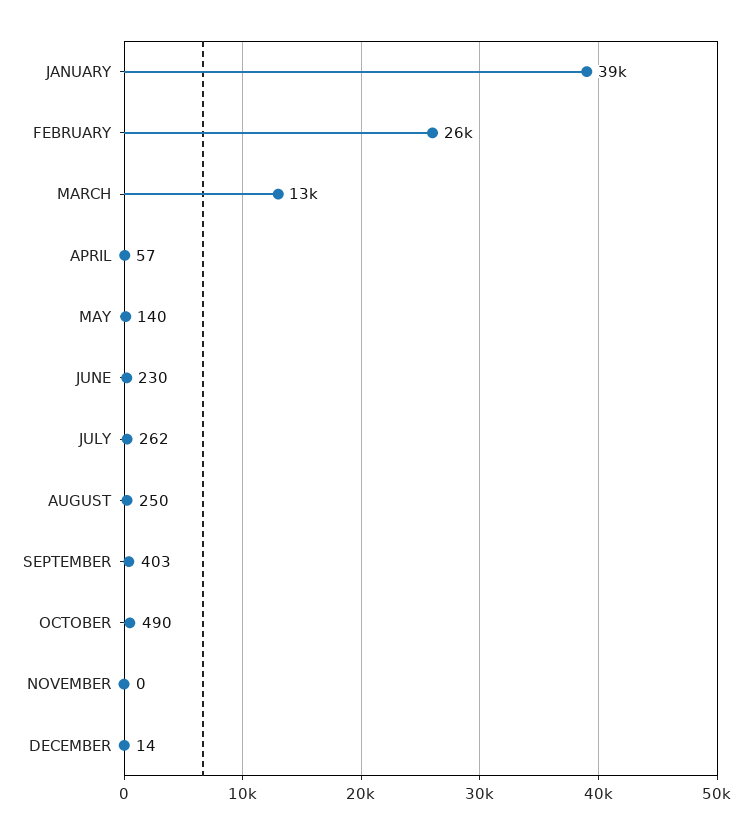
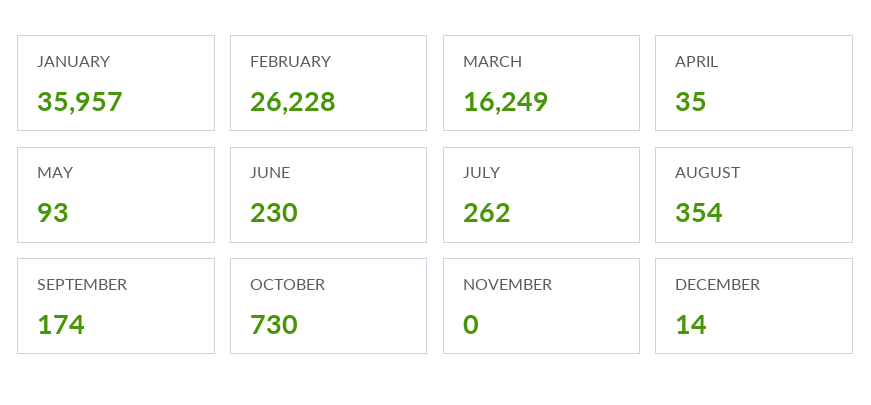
  {
-   "JANUARY": 39000,
+   "JANUARY": 35957,
    "FEBRUARY": 26228,
-   "MARCH": 13000,
+   "MARCH": 16249,
-   "APRIL": 57,
+   "APRIL": 35,
-   "MAY": 140,
+   "MAY": 93,
    "JUNE": 230,
    "JULY": 262,
-   "AUGUST": 250,
+   "AUGUST": 354,
-   "SEPTEMBER": 403,
+   "SEPTEMBER": 174,
-   "OCTOBER": 490,
+   "OCTOBER": 730,
    "NOVEMBER": 0,
    "DECEMBER": 14
  }

